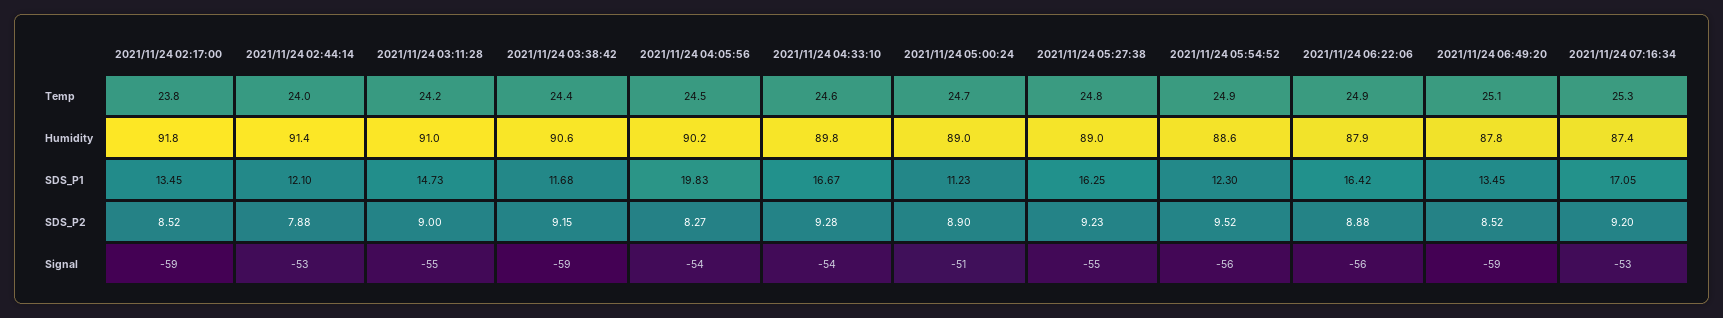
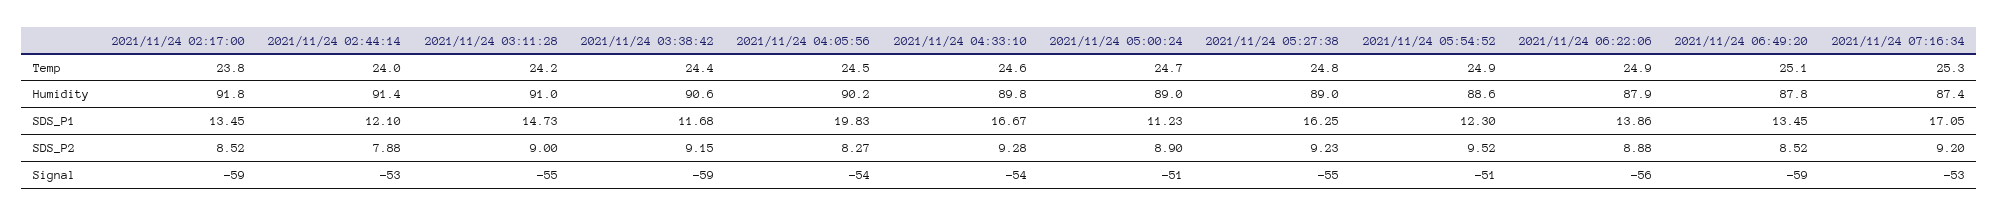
  {
    "2021/11/24 02:17:00": {
      "Temp": 23.8,
      "Humidity": 91.8,
      "SDS_P1": 13.45,
      "SDS_P2": 8.52,
      "Signal": -59
    },
    "2021/11/24 02:44:14": {
      "Temp": 24,
      "Humidity": 91.4,
      "SDS_P1": 12.1,
      "SDS_P2": 7.88,
      "Signal": -53
    },
    "2021/11/24 03:11:28": {
      "Temp": 24.2,
      "Humidity": 91,
      "SDS_P1": 14.73,
      "SDS_P2": 9,
      "Signal": -55
    },
    "2021/11/24 03:38:42": {
      "Temp": 24.4,
      "Humidity": 90.6,
      "SDS_P1": 11.68,
      "SDS_P2": 9.15,
      "Signal": -59
    },
    "2021/11/24 04:05:56": {
      "Temp": 24.5,
      "Humidity": 90.2,
      "SDS_P1": 19.83,
      "SDS_P2": 8.27,
      "Signal": -54
    },
    "2021/11/24 04:33:10": {
      "Temp": 24.6,
      "Humidity": 89.8,
      "SDS_P1": 16.67,
      "SDS_P2": 9.28,
      "Signal": -54
    },
    "2021/11/24 05:00:24": {
      "Temp": 24.7,
      "Humidity": 89,
      "SDS_P1": 11.23,
      "SDS_P2": 8.9,
      "Signal": -51
    },
    "2021/11/24 05:27:38": {
      "Temp": 24.8,
      "Humidity": 89,
      "SDS_P1": 16.25,
      "SDS_P2": 9.23,
      "Signal": -55
    },
    "2021/11/24 05:54:52": {
      "Temp": 24.9,
      "Humidity": 88.6,
      "SDS_P1": 12.3,
      "SDS_P2": 9.52,
-     "Signal": -56
+     "Signal": -51
    },
    "2021/11/24 06:22:06": {
      "Temp": 24.9,
      "Humidity": 87.9,
-     "SDS_P1": 16.42,
+     "SDS_P1": 13.86,
      "SDS_P2": 8.88,
      "Signal": -56
    },
    "2021/11/24 06:49:20": {
      "Temp": 25.1,
      "Humidity": 87.8,
      "SDS_P1": 13.45,
      "SDS_P2": 8.52,
      "Signal": -59
    },
    "2021/11/24 07:16:34": {
      "Temp": 25.3,
      "Humidity": 87.4,
      "SDS_P1": 17.05,
      "SDS_P2": 9.2,
      "Signal": -53
    }
  }

